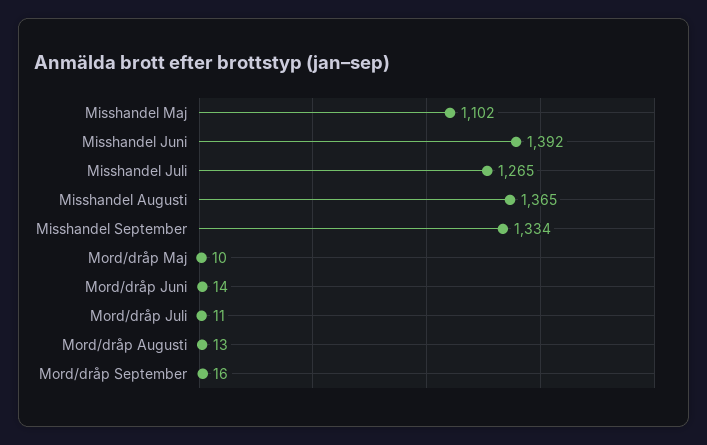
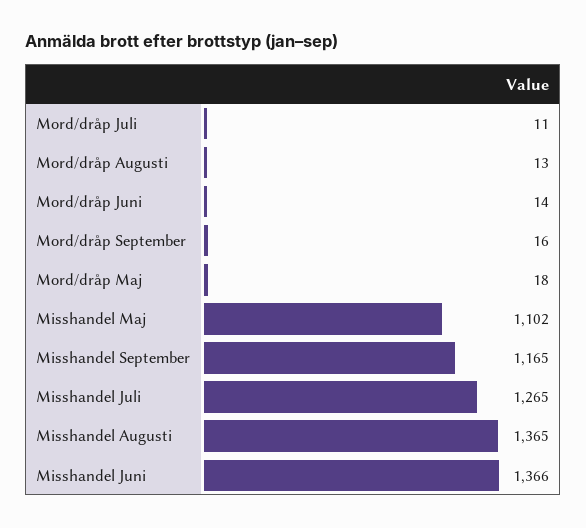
  {
    "Misshandel Maj": 1102,
-   "Misshandel Juni": 1392,
+   "Misshandel Juni": 1366,
    "Misshandel Juli": 1265,
    "Misshandel Augusti": 1365,
-   "Misshandel September": 1334,
+   "Misshandel September": 1165,
-   "Mord/dråp Maj": 10,
+   "Mord/dråp Maj": 18,
    "Mord/dråp Juni": 14,
    "Mord/dråp Juli": 11,
    "Mord/dråp Augusti": 13,
    "Mord/dråp September": 16
  }

